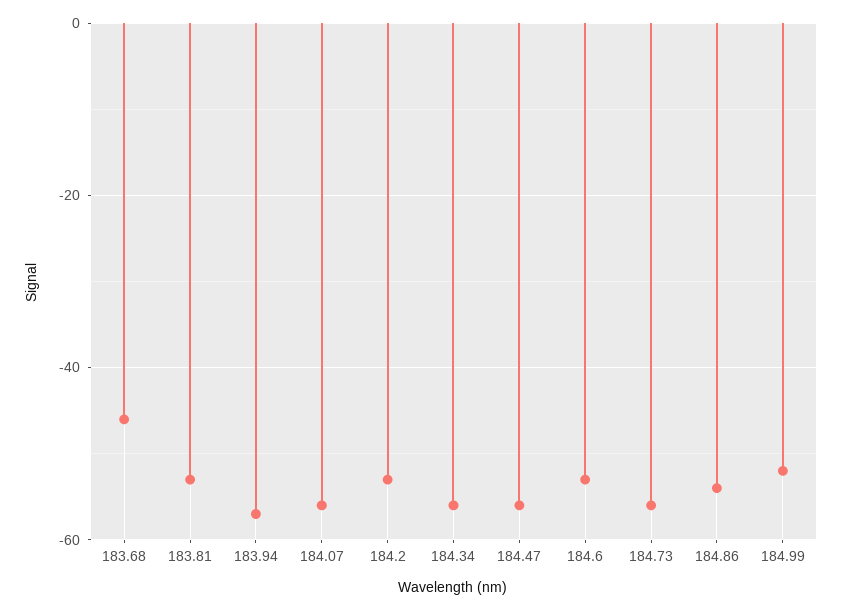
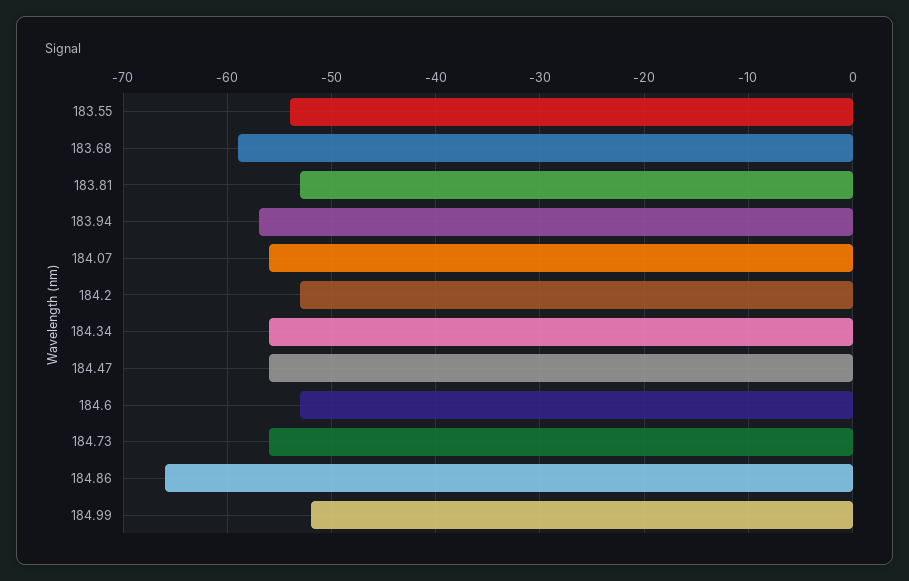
  {
-   "183.68": -45,
+   "183.68": -59,
    "183.81": -53,
    "183.94": -57,
    "184.07": -56,
    "184.2": -53,
    "184.34": -56,
    "184.47": -56,
    "184.6": -53,
    "184.73": -56,
-   "184.86": -55,
+   "184.86": -66,
-   "184.99": -52
+   "184.99": -52,
+   "183.55": -54
  }

